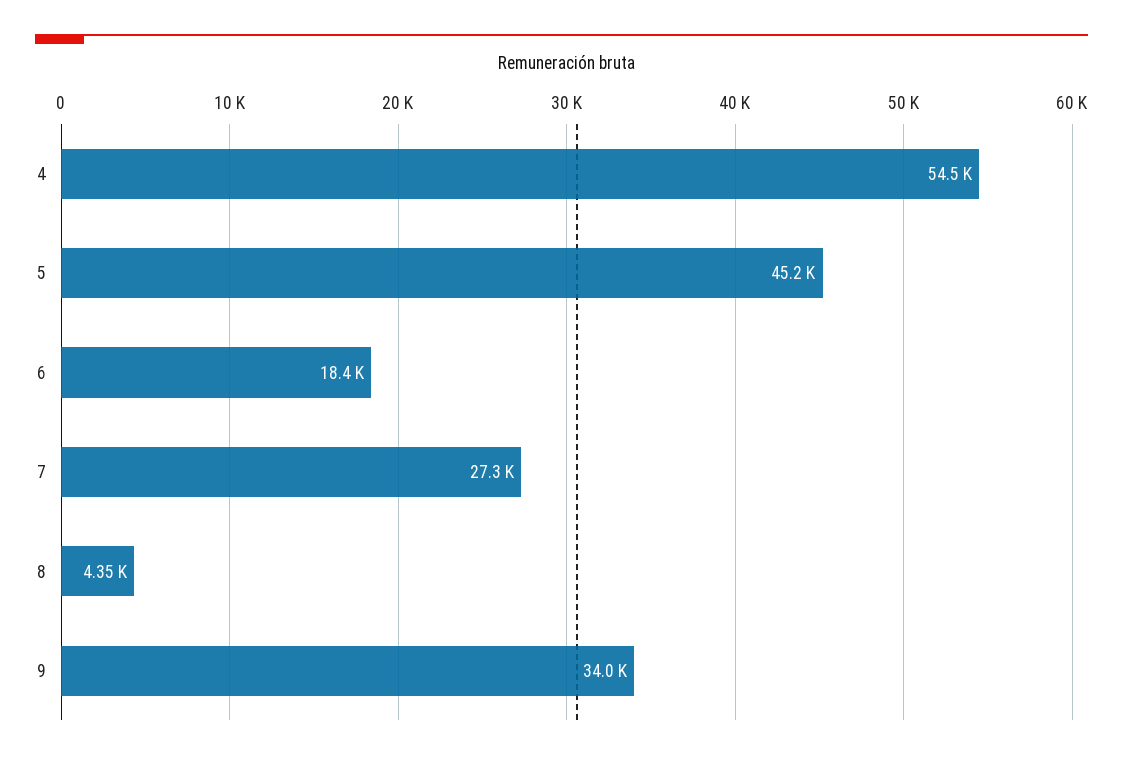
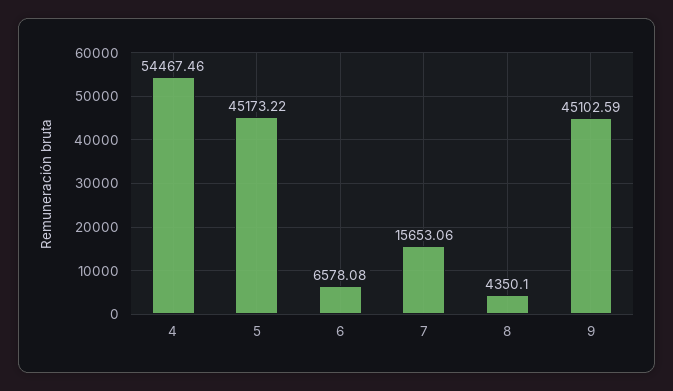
  {
    "4": 54467.46,
    "5": 45173.22,
-   "6": 18400,
+   "6": 6578.08,
-   "7": 27300,
+   "7": 15653.06,
    "8": 4350.1,
-   "9": 34000
+   "9": 45102.59
  }

